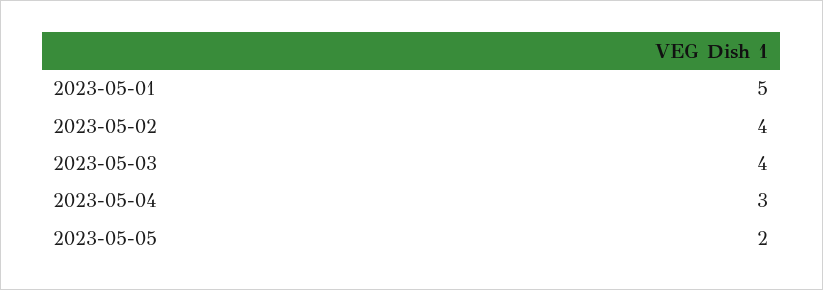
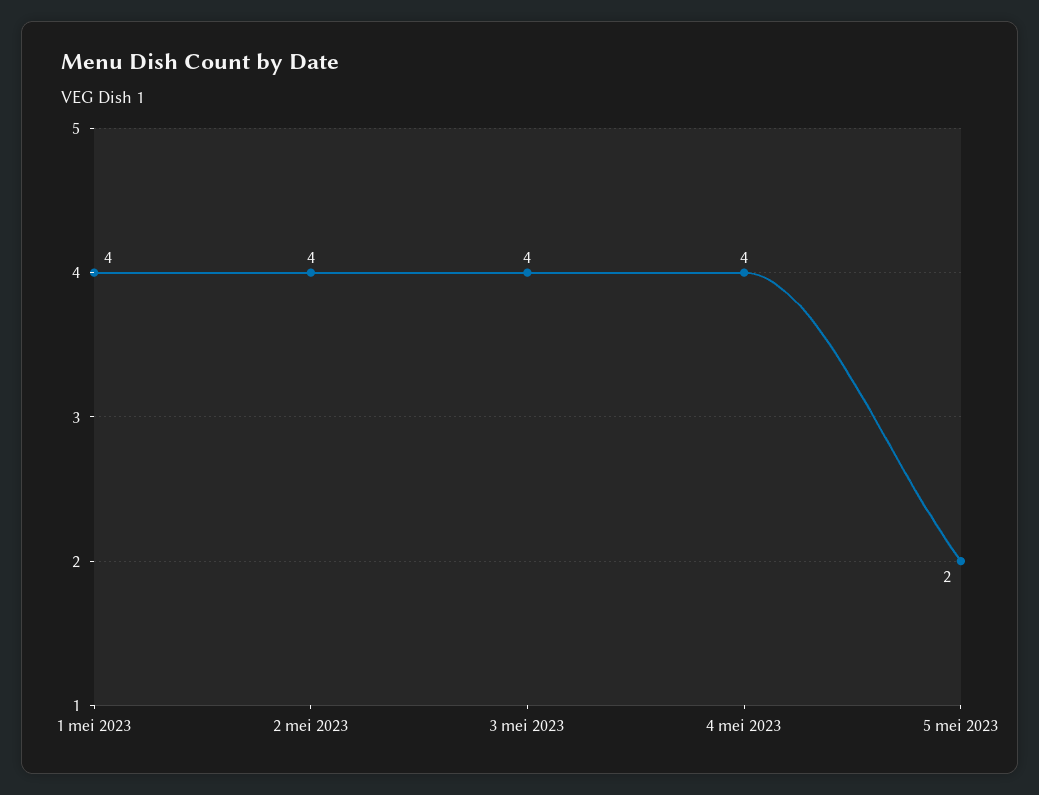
  {
-   "2023-05-01": 5,
+   "2023-05-01": 4,
    "2023-05-02": 4,
    "2023-05-03": 4,
-   "2023-05-04": 3,
+   "2023-05-04": 4,
    "2023-05-05": 2
  }

